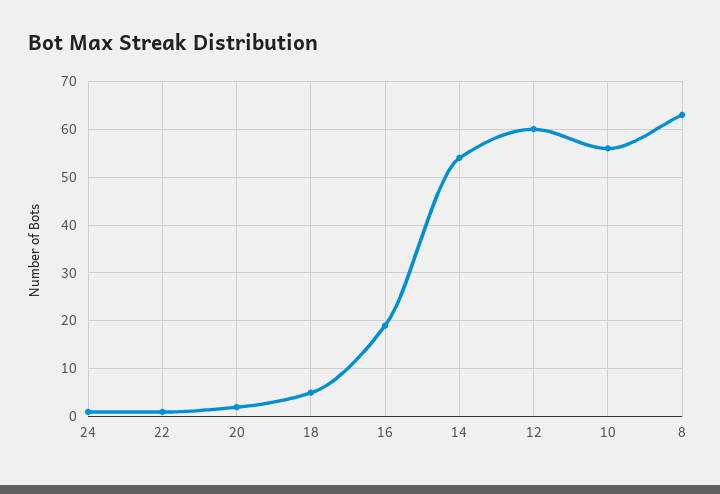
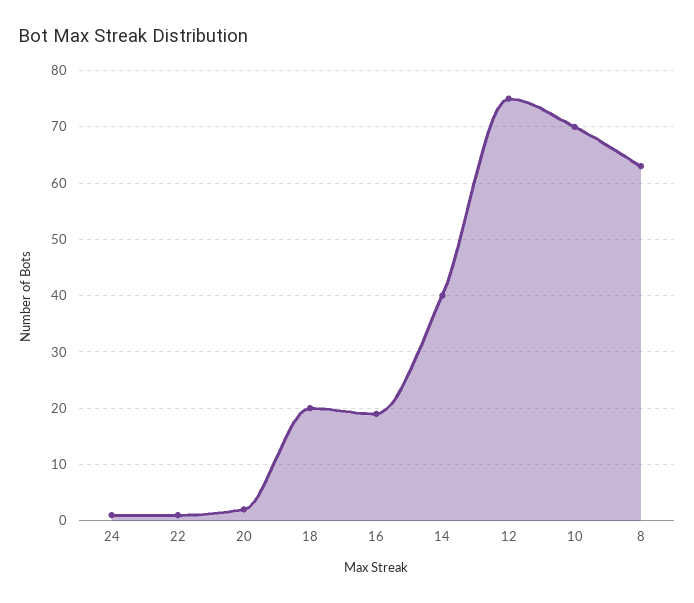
  {
    "24": 0,
    "22": 0,
    "20": 0,
-   "18": 5,
+   "18": 20,
    "16": 20,
-   "14": 55,
+   "14": 40,
-   "12": 60,
+   "12": 75,
-   "10": 55,
+   "10": 70,
    "8": 65
  }

